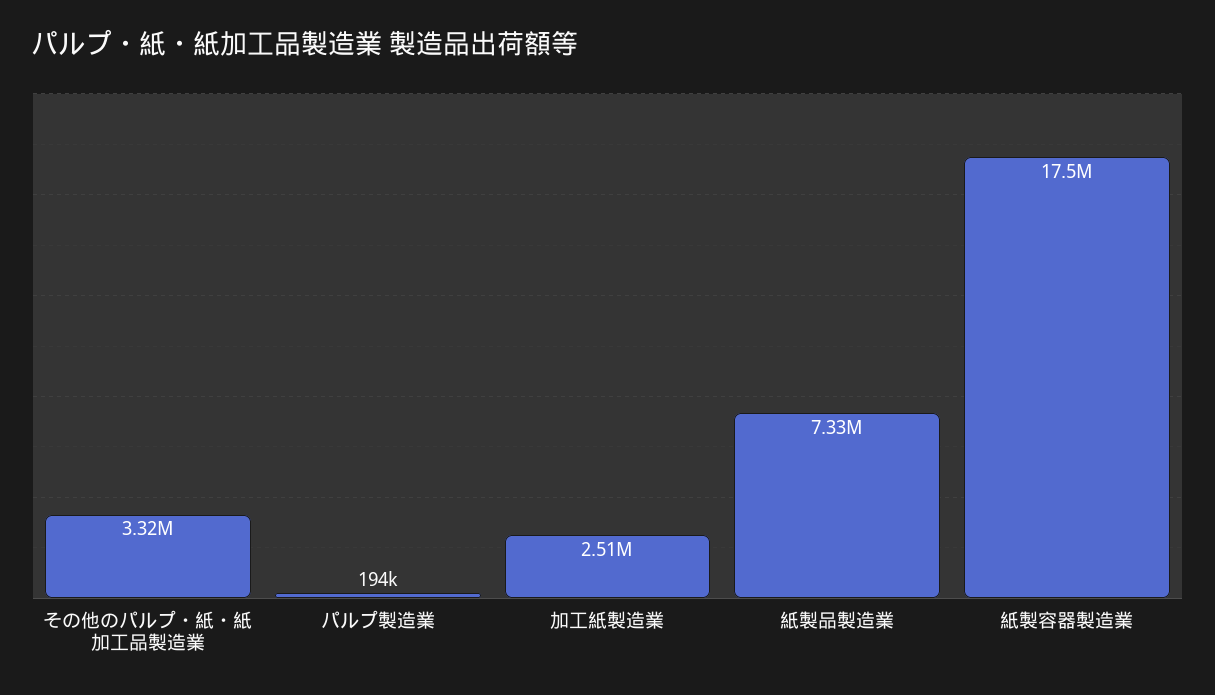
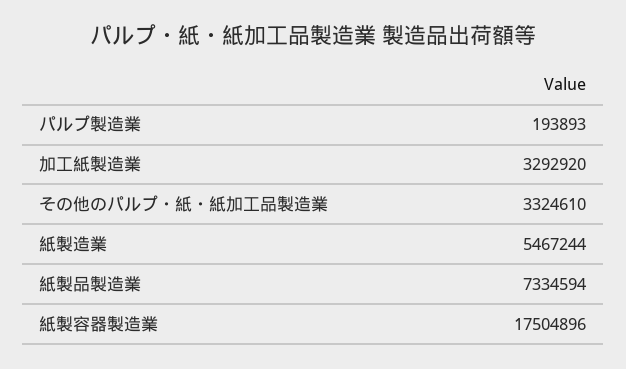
  {
    "その他のパルプ・紙・紙加工品製造業": 3324610,
    "パルプ製造業": 193893,
-   "加工紙製造業": 2510000,
+   "加工紙製造業": 3292920,
    "紙製品製造業": 7334594,
-   "紙製容器製造業": 17504896
+   "紙製容器製造業": 17504896,
+   "紙製造業": 5467244
  }

